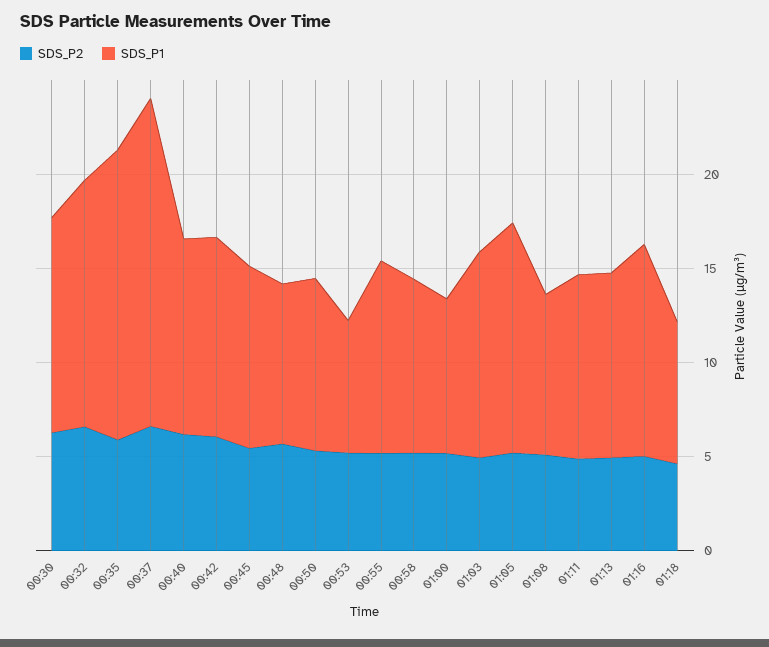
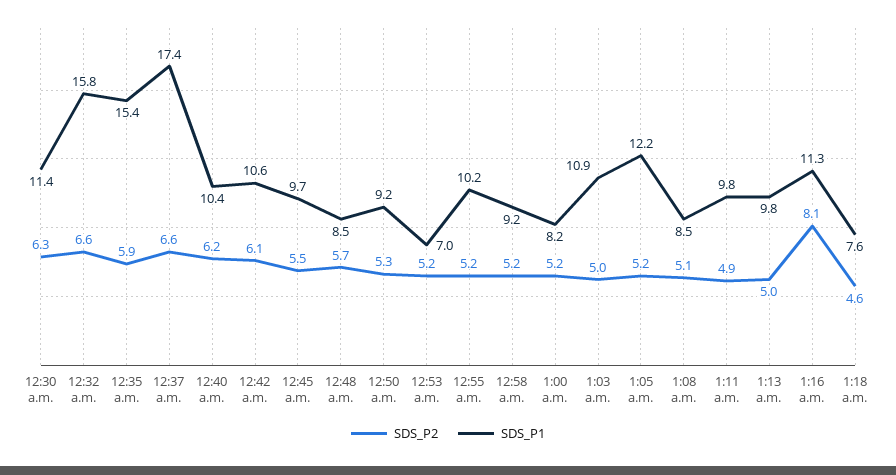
  {
    "SDS_P2": {
      "00:30": 6.3,
      "00:32": 6.6,
      "00:35": 5.9,
      "00:37": 6.6,
      "00:40": 6.2,
      "00:42": 6.1,
      "00:45": 5.5,
      "00:48": 5.7,
      "00:50": 5.3,
      "00:53": 5.2,
      "00:55": 5.2,
      "00:58": 5.2,
      "01:00": 5.2,
      "01:03": 5,
      "01:05": 5.2,
      "01:08": 5.1,
      "01:11": 4.9,
      "01:13": 5,
-     "01:16": 5,
+     "01:16": 8.1,
      "01:18": 4.6
    },
    "SDS_P1": {
      "00:30": 11.4,
-     "00:32": 13,
+     "00:32": 15.8,
      "00:35": 15.4,
      "00:37": 17.4,
      "00:40": 10.4,
      "00:42": 10.6,
      "00:45": 9.7,
      "00:48": 8.5,
      "00:50": 9.2,
      "00:53": 7,
      "00:55": 10.2,
      "00:58": 9.2,
      "01:00": 8.2,
      "01:03": 10.9,
      "01:05": 12.2,
      "01:08": 8.5,
      "01:11": 9.8,
      "01:13": 9.8,
      "01:16": 11.3,
      "01:18": 7.6
    }
  }

